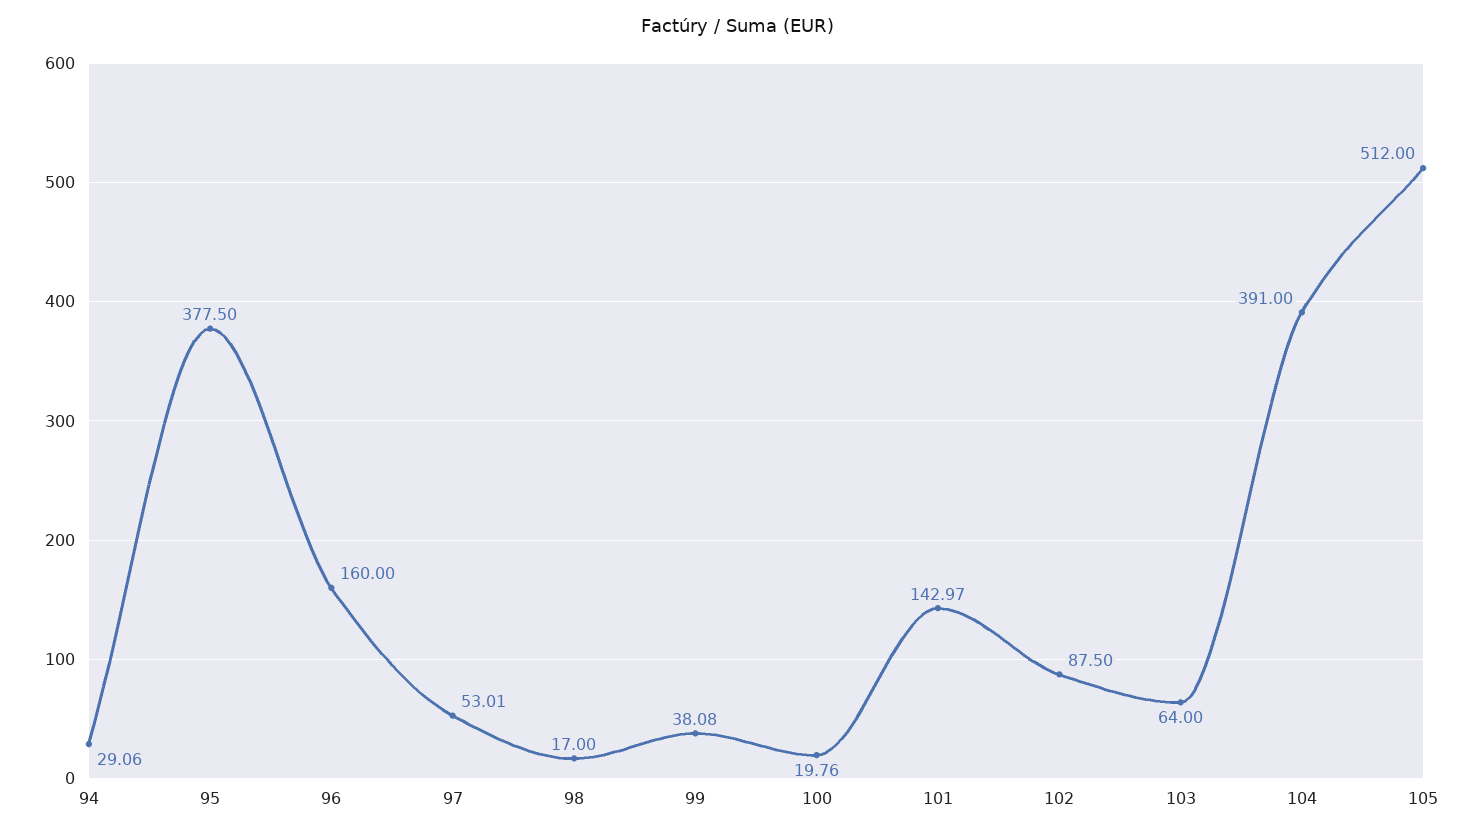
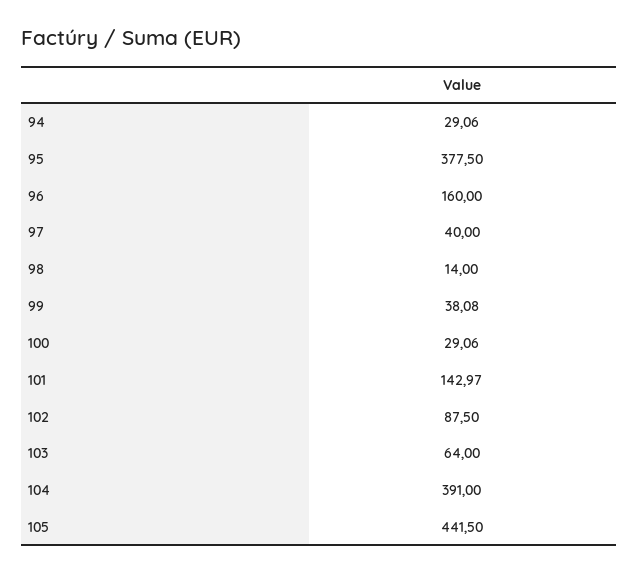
  {
    "94": 29.06,
    "95": 377.5,
    "96": 160,
-   "97": 53.01,
+   "97": 40,
-   "98": 17,
+   "98": 14,
    "99": 38.08,
-   "100": 19.76,
+   "100": 29.06,
    "101": 142.97,
    "102": 87.5,
    "103": 64,
    "104": 391,
-   "105": 512
+   "105": 441.5
  }

